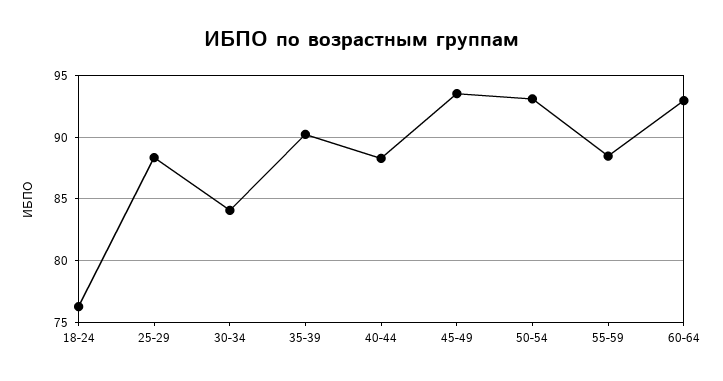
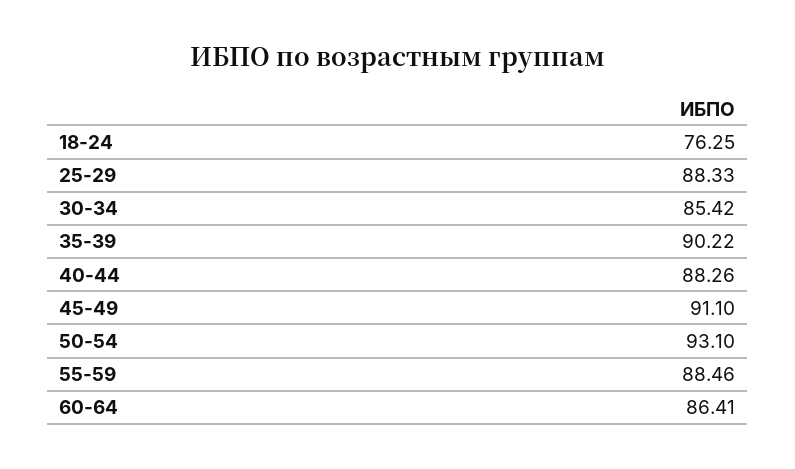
  {
    "18-24": 76.25,
    "25-29": 88.33,
-   "30-34": 84,
+   "30-34": 85.42,
    "35-39": 90.22,
    "40-44": 88.26,
-   "45-49": 93.5,
+   "45-49": 91.1,
    "50-54": 93.1,
    "55-59": 88.46,
-   "60-64": 93
+   "60-64": 86.41
  }

